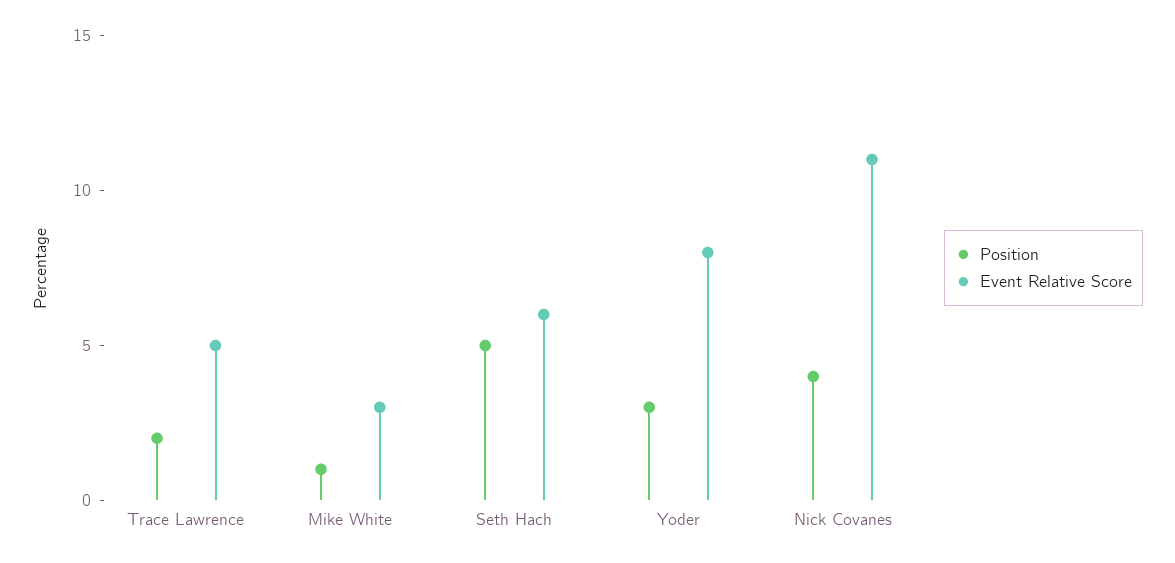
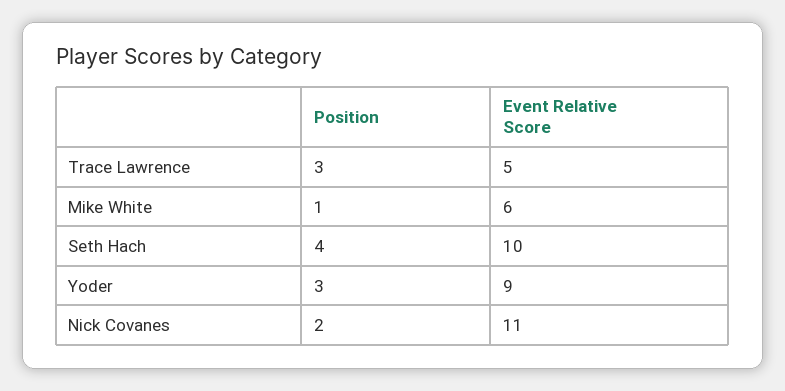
  {
    "Position": {
-     "Trace Lawrence": 2,
+     "Trace Lawrence": 3,
      "Mike White": 1,
-     "Seth Hach": 5,
+     "Seth Hach": 4,
      "Yoder": 3,
-     "Nick Covanes": 4
+     "Nick Covanes": 2
    },
    "Event Relative Score": {
      "Trace Lawrence": 5,
-     "Mike White": 3,
+     "Mike White": 6,
-     "Seth Hach": 6,
+     "Seth Hach": 10,
-     "Yoder": 8,
+     "Yoder": 9,
      "Nick Covanes": 11
    }
  }

